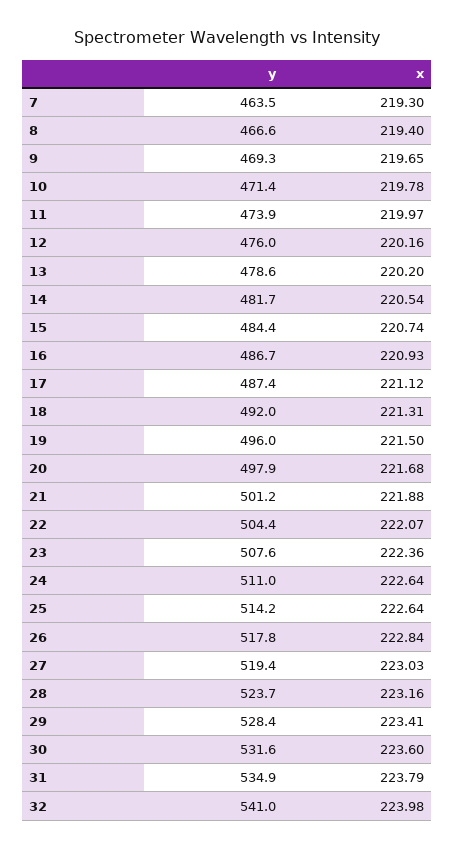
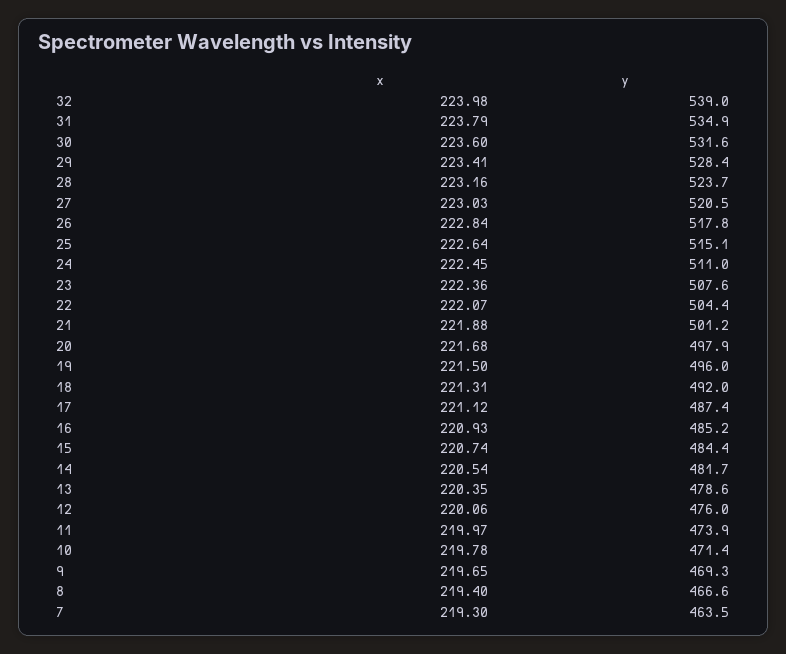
  {
    "y": {
      "7": 463.5,
      "8": 466.6,
      "9": 469.3,
      "10": 471.4,
      "11": 473.9,
      "12": 476,
      "13": 478.6,
      "14": 481.7,
      "15": 484.4,
-     "16": 486.7,
+     "16": 485.2,
      "17": 487.4,
      "18": 492,
      "19": 496,
      "20": 497.9,
      "21": 501.2,
      "22": 504.4,
      "23": 507.6,
      "24": 511,
-     "25": 514.2,
+     "25": 515.1,
      "26": 517.8,
-     "27": 519.4,
+     "27": 520.5,
      "28": 523.7,
      "29": 528.4,
      "30": 531.6,
      "31": 534.9,
-     "32": 541
+     "32": 539
    },
    "x": {
      "7": 219.3,
      "8": 219.4,
      "9": 219.65,
      "10": 219.78,
      "11": 219.97,
-     "12": 220.16,
+     "12": 220.06,
-     "13": 220.2,
+     "13": 220.35,
      "14": 220.54,
      "15": 220.74,
      "16": 220.93,
      "17": 221.12,
      "18": 221.31,
      "19": 221.5,
      "20": 221.68,
      "21": 221.88,
      "22": 222.07,
      "23": 222.36,
-     "24": 222.64,
+     "24": 222.45,
      "25": 222.64,
      "26": 222.84,
      "27": 223.03,
      "28": 223.16,
      "29": 223.41,
      "30": 223.6,
      "31": 223.79,
      "32": 223.98
    }
  }

